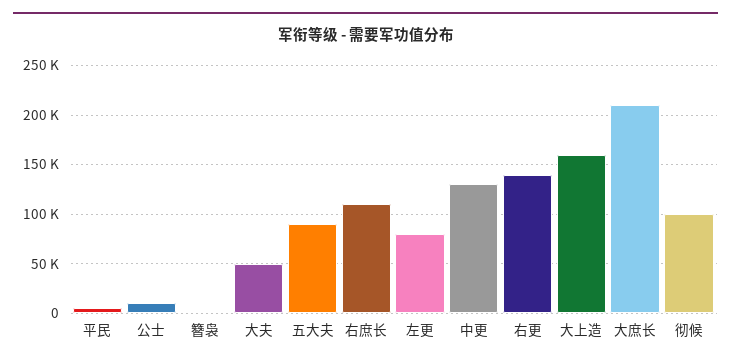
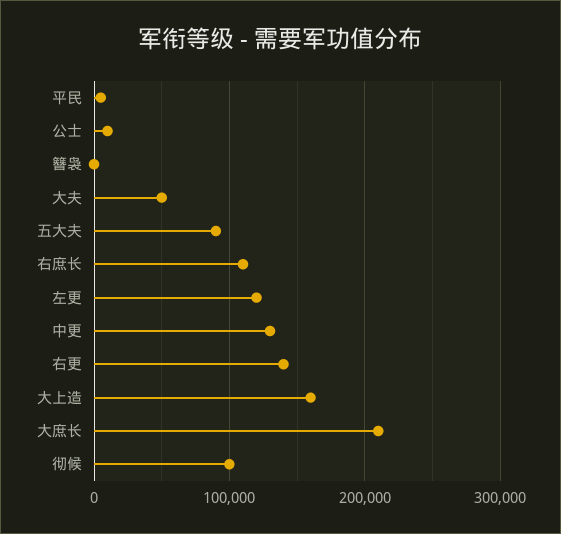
  {
    "平民": 10000,
    "公士": 10000,
    "簪袅": 0,
    "大夫": 50000,
    "五大夫": 90000,
    "右庶长": 110000,
-   "左更": 80000,
+   "左更": 120000,
    "中更": 130000,
    "右更": 140000,
    "大上造": 160000,
    "大庶长": 210000,
    "彻候": 100000
  }

